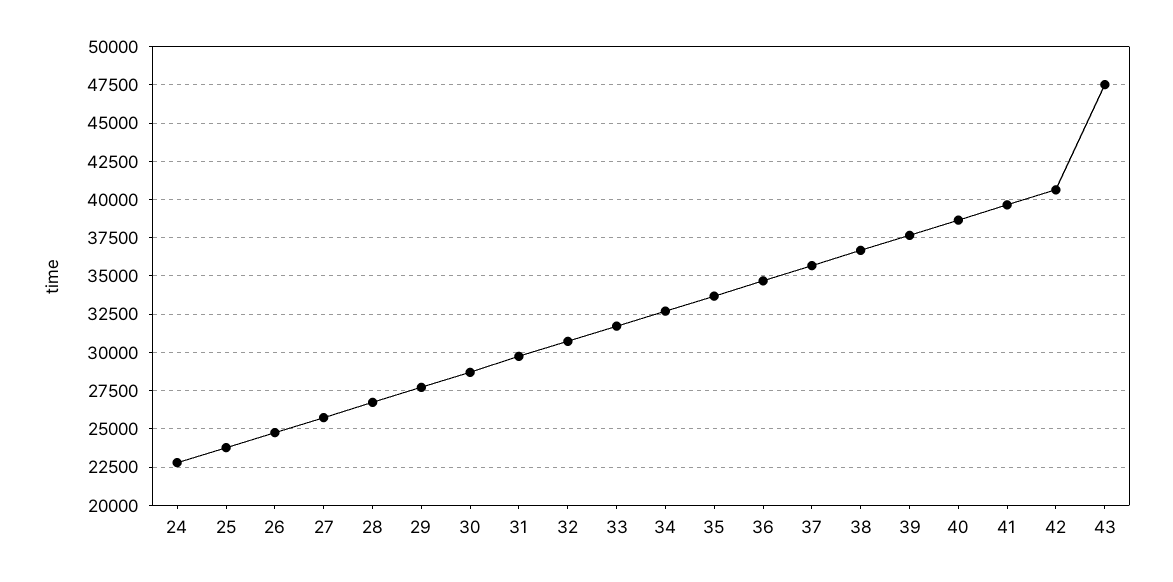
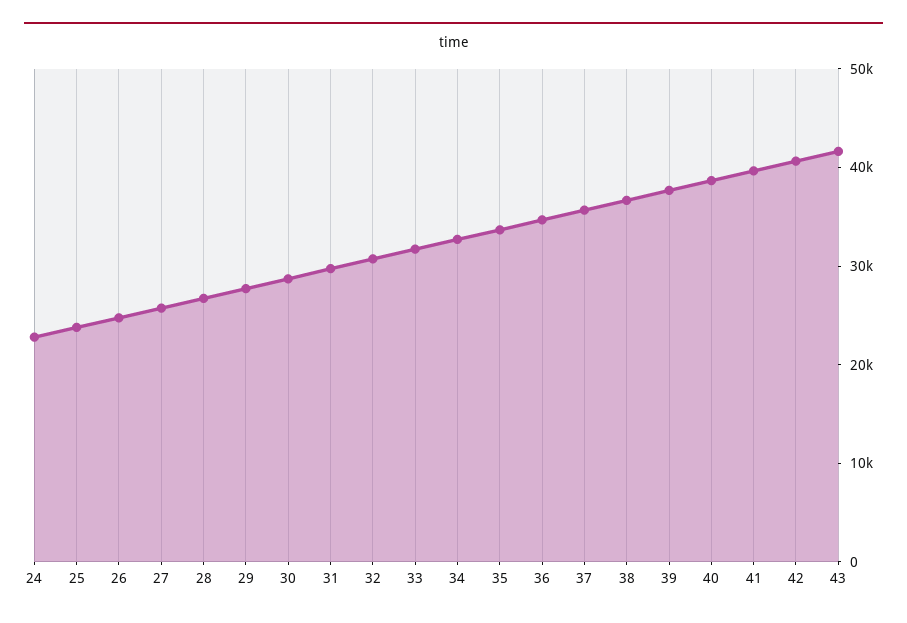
  {
    "24": 23000,
    "25": 24000,
    "26": 25000,
    "27": 25500,
    "28": 26500,
    "29": 27500,
    "30": 28500,
    "31": 29500,
    "32": 30500,
    "33": 31500,
    "34": 32500,
    "35": 33500,
    "36": 34500,
    "37": 35500,
    "38": 36500,
    "39": 37500,
    "40": 38500,
    "41": 39500,
    "42": 40500,
-   "43": 47500
+   "43": 42000
  }

